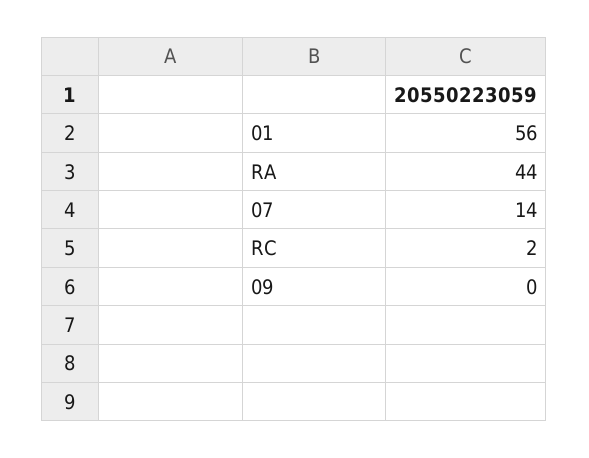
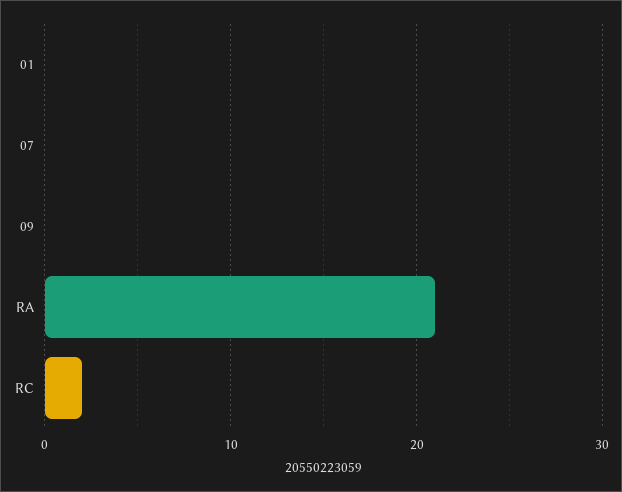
  {
-   "01": 56,
+   "01": 0,
-   "RA": 44,
+   "RA": 21,
-   "07": 14,
+   "07": 0,
    "RC": 2,
    "09": 0
  }

